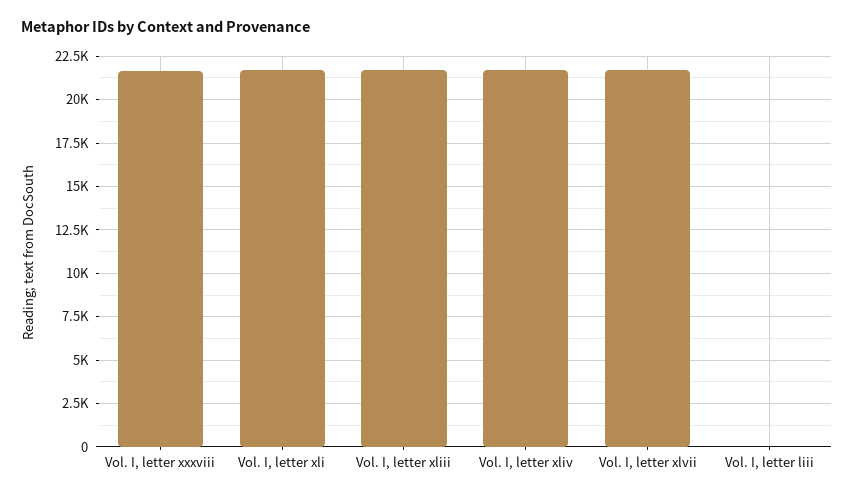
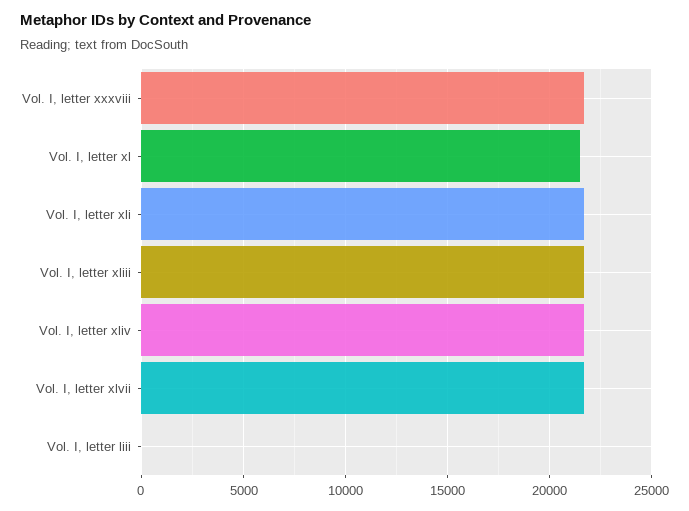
  {
    "Vol. I, letter xxxviii": 21500,
    "Vol. I, letter xli": 21500,
    "Vol. I, letter xliii": 21500,
    "Vol. I, letter xliv": 21500,
    "Vol. I, letter xlvii": 21500,
-   "Vol. I, letter liii": 0
+   "Vol. I, letter liii": 0,
+   "Vol. I, letter xl": 21500
  }

